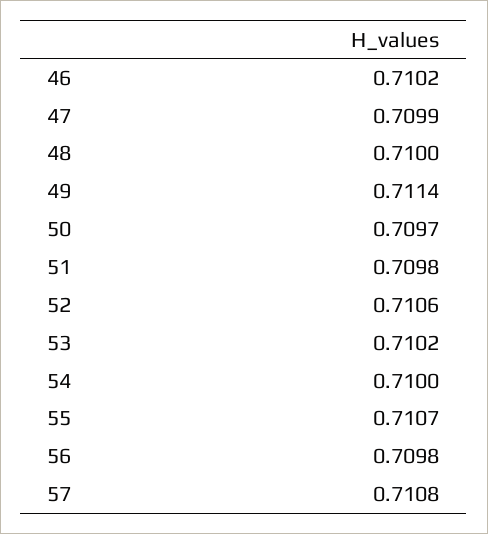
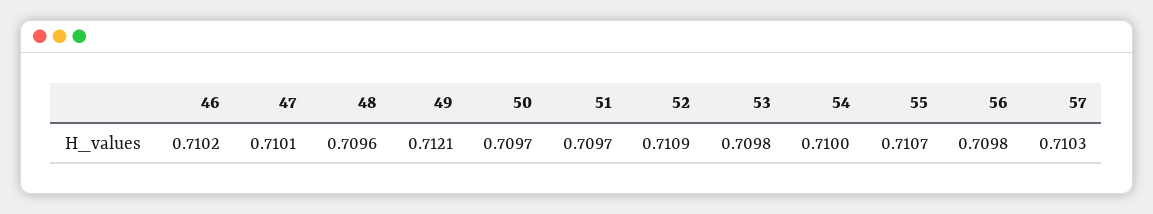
  {
    "46": 0.7102,
-   "47": 0.7099,
+   "47": 0.7101,
-   "48": 0.71,
+   "48": 0.7096,
-   "49": 0.7114,
+   "49": 0.7121,
    "50": 0.7097,
-   "51": 0.7098,
+   "51": 0.7097,
-   "52": 0.7106,
+   "52": 0.7109,
-   "53": 0.7102,
+   "53": 0.7098,
    "54": 0.71,
    "55": 0.7107,
    "56": 0.7098,
-   "57": 0.7108
+   "57": 0.7103
  }

